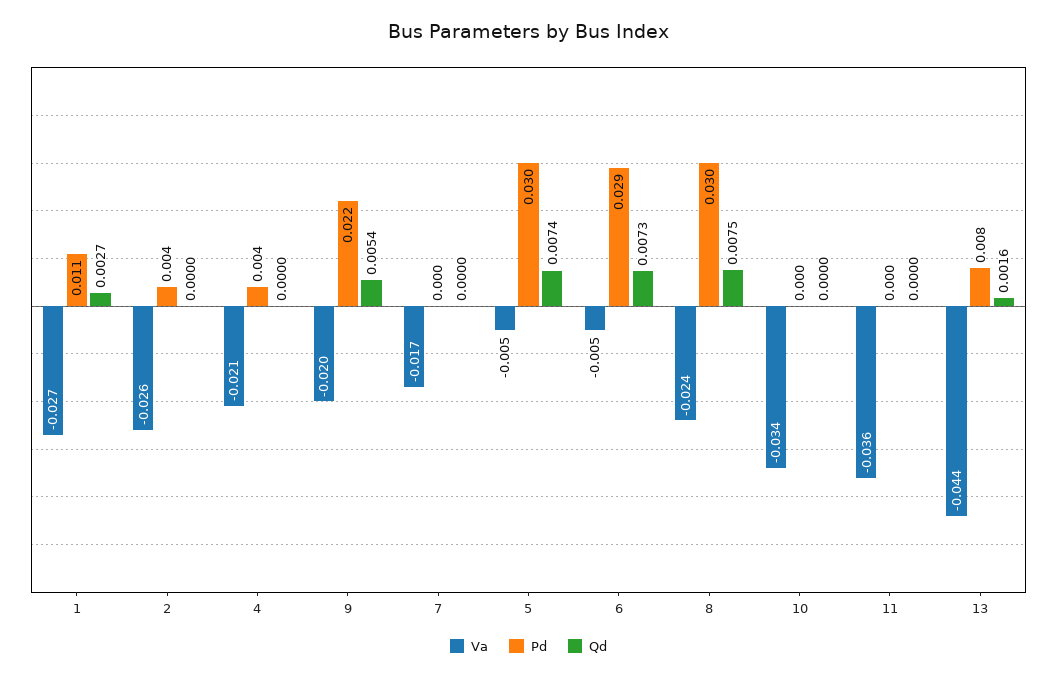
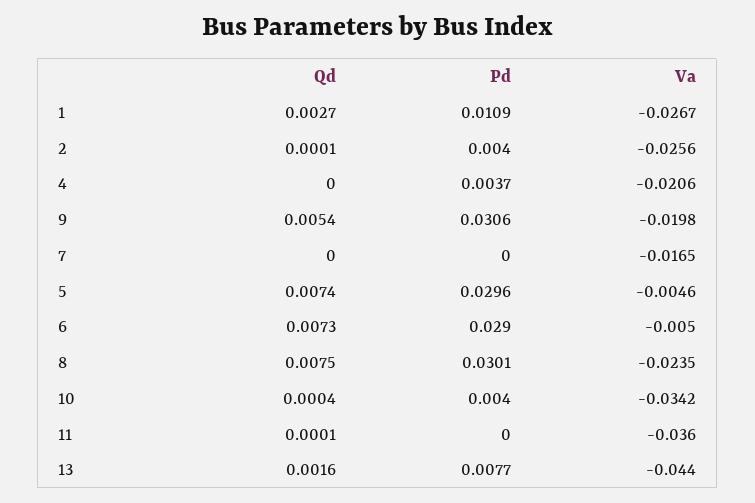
  {
    "Va": {
      "1": -0.0267,
      "2": -0.0256,
      "4": -0.0206,
      "9": -0.0198,
      "7": -0.0165,
      "5": -0.0046,
      "6": -0.005,
      "8": -0.0235,
      "10": -0.0342,
      "11": -0.036,
      "13": -0.044
    },
    "Pd": {
      "1": 0.0109,
      "2": 0.004,
      "4": 0.0037,
-     "9": 0.022,
+     "9": 0.0306,
      "7": 0,
      "5": 0.0296,
      "6": 0.029,
      "8": 0.0301,
-     "10": 0,
+     "10": 0.004,
      "11": 0,
      "13": 0.0077
    },
    "Qd": {
      "1": 0.0027,
-     "2": 0,
+     "2": 0.0001,
      "4": 0,
      "9": 0.0054,
      "7": 0,
      "5": 0.0074,
      "6": 0.0073,
      "8": 0.0075,
-     "10": 0,
+     "10": 0.0004,
-     "11": 0,
+     "11": 0.0001,
      "13": 0.0016
    }
  }

